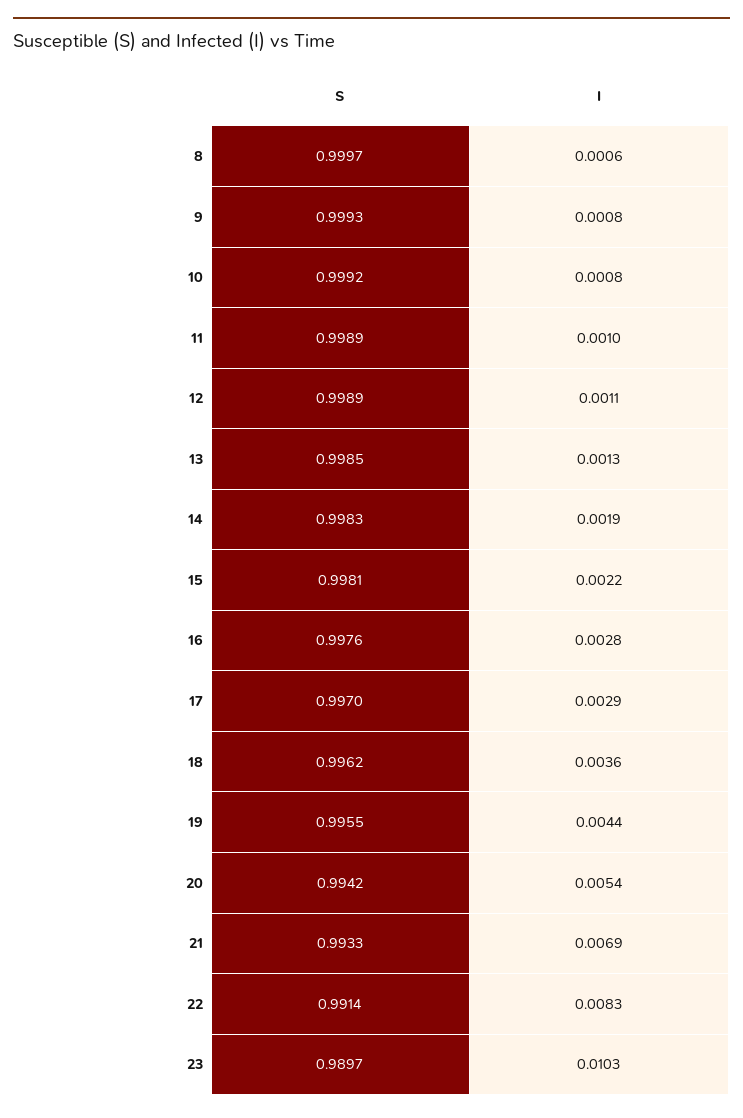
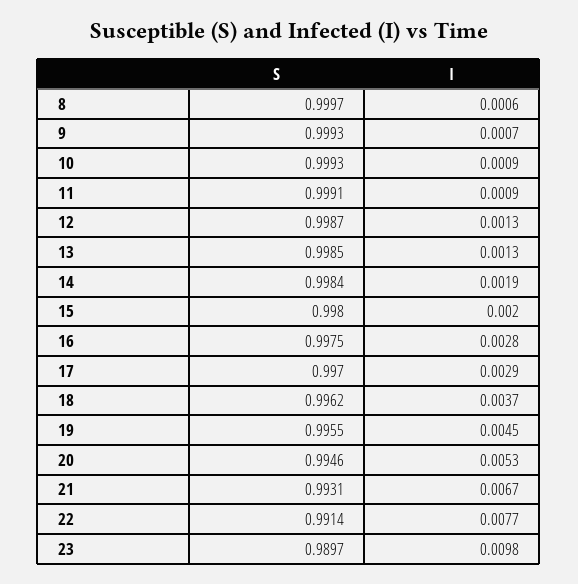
  {
    "S": {
      "8": 0.9997,
      "9": 0.9993,
-     "10": 0.9992,
+     "10": 0.9993,
-     "11": 0.9989,
+     "11": 0.9991,
-     "12": 0.9989,
+     "12": 0.9987,
      "13": 0.9985,
-     "14": 0.9983,
+     "14": 0.9984,
-     "15": 0.9981,
+     "15": 0.998,
-     "16": 0.9976,
+     "16": 0.9975,
      "17": 0.997,
      "18": 0.9962,
      "19": 0.9955,
-     "20": 0.9942,
+     "20": 0.9946,
-     "21": 0.9933,
+     "21": 0.9931,
      "22": 0.9914,
      "23": 0.9897
    },
    "I": {
      "8": 0.0006,
-     "9": 0.0008,
+     "9": 0.0007,
-     "10": 0.0008,
+     "10": 0.0009,
-     "11": 0.001,
+     "11": 0.0009,
-     "12": 0.0011,
+     "12": 0.0013,
      "13": 0.0013,
      "14": 0.0019,
-     "15": 0.0022,
+     "15": 0.002,
      "16": 0.0028,
      "17": 0.0029,
-     "18": 0.0036,
+     "18": 0.0037,
-     "19": 0.0044,
+     "19": 0.0045,
-     "20": 0.0054,
+     "20": 0.0053,
-     "21": 0.0069,
+     "21": 0.0067,
-     "22": 0.0083,
+     "22": 0.0077,
-     "23": 0.0103
+     "23": 0.0098
    }
  }

